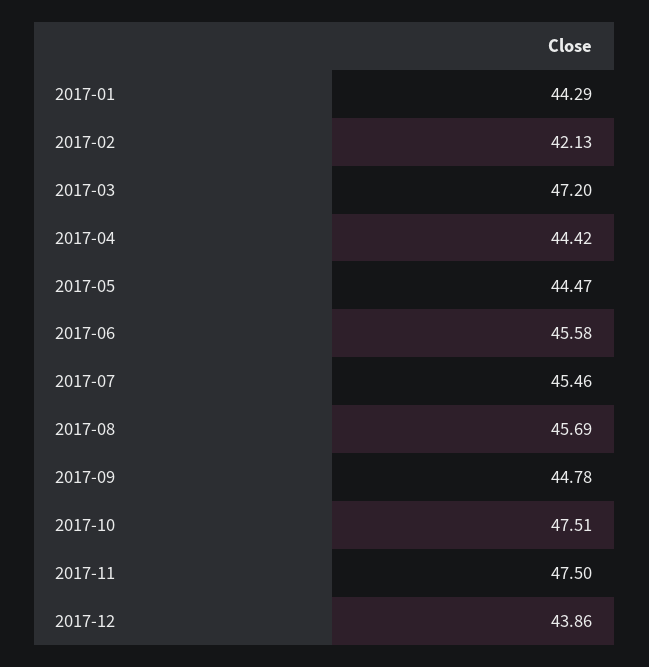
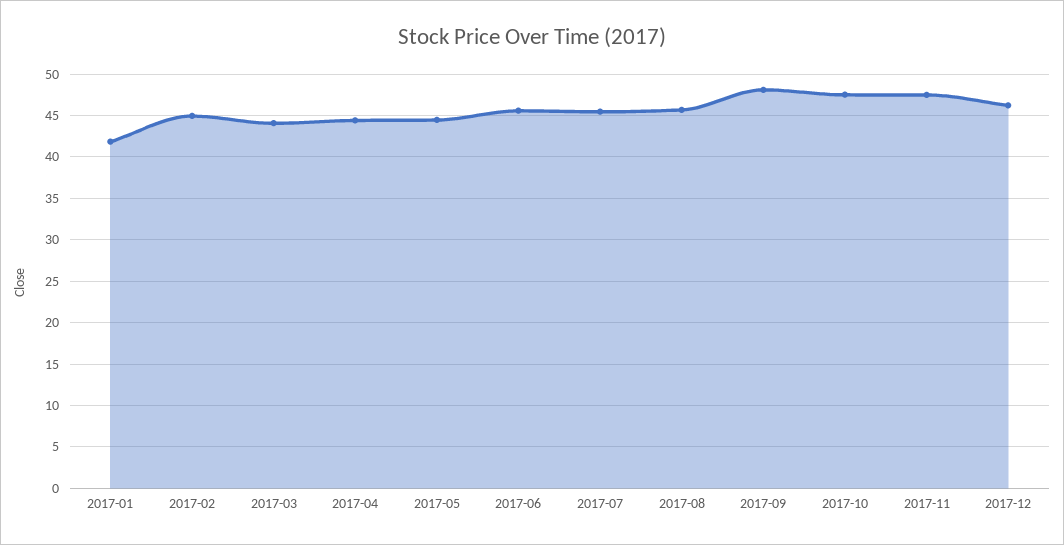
  {
-   "2017-01": 44.29,
+   "2017-01": 42,
-   "2017-02": 42.13,
+   "2017-02": 45,
-   "2017-03": 47.2,
+   "2017-03": 44,
    "2017-04": 44.42,
    "2017-05": 44.47,
    "2017-06": 45.58,
    "2017-07": 45.46,
    "2017-08": 45.69,
-   "2017-09": 44.78,
+   "2017-09": 48,
    "2017-10": 47.51,
    "2017-11": 47.5,
-   "2017-12": 43.86
+   "2017-12": 46
  }

